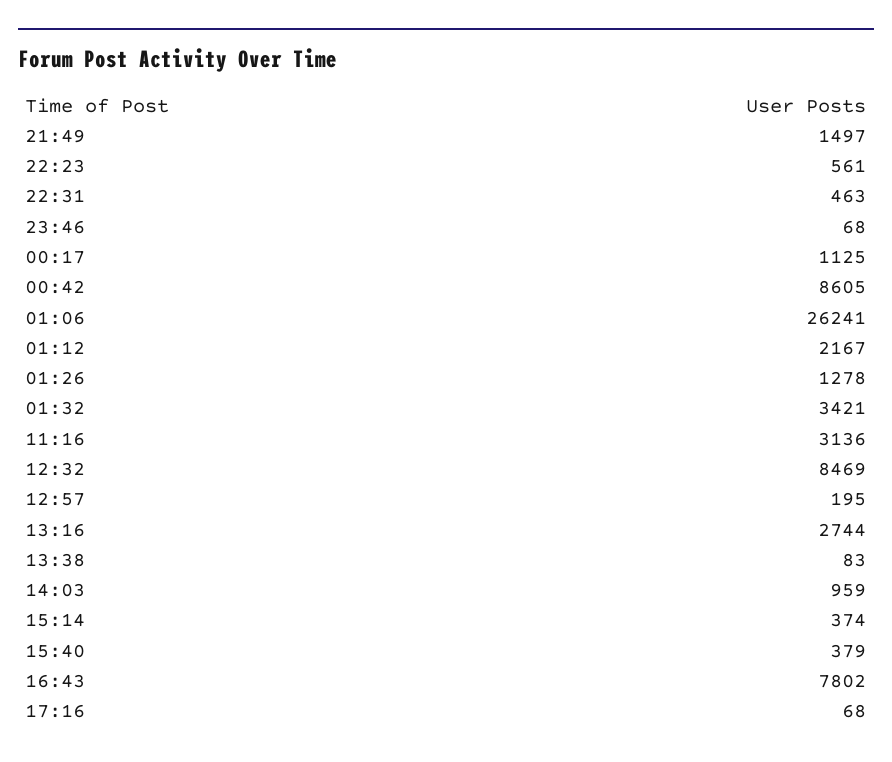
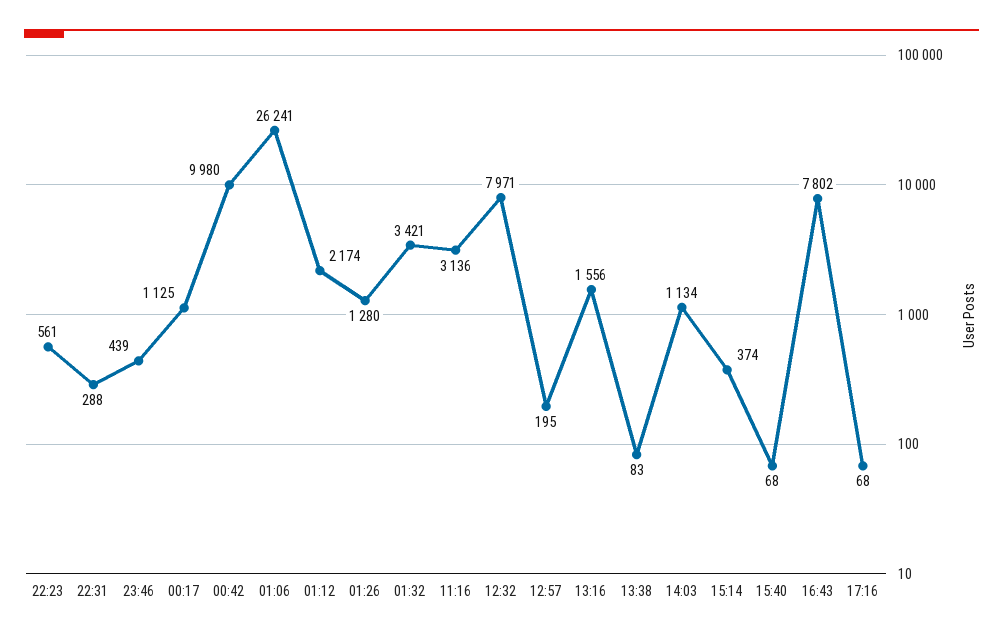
  {
-   "21:49": 1497,
    "22:23": 561,
-   "22:31": 463,
+   "22:31": 288,
-   "23:46": 68,
+   "23:46": 439,
    "00:17": 1125,
-   "00:42": 8605,
+   "00:42": 9980,
    "01:06": 26241,
-   "01:12": 2167,
+   "01:12": 2174,
-   "01:26": 1278,
+   "01:26": 1280,
    "01:32": 3421,
    "11:16": 3136,
-   "12:32": 8469,
+   "12:32": 7971,
    "12:57": 195,
-   "13:16": 2744,
+   "13:16": 1556,
    "13:38": 83,
-   "14:03": 959,
+   "14:03": 1134,
    "15:14": 374,
-   "15:40": 379,
+   "15:40": 68,
    "16:43": 7802,
    "17:16": 68
  }

